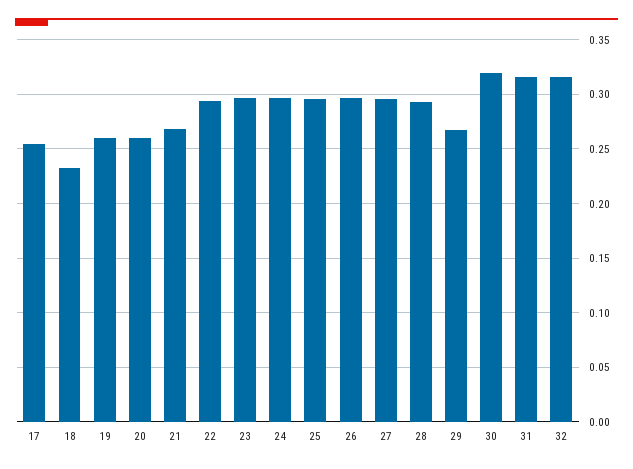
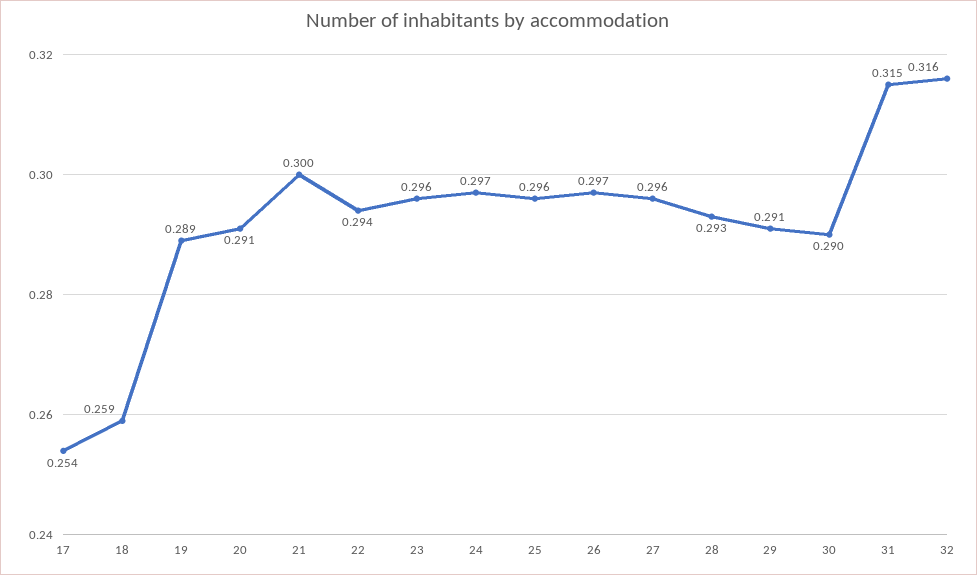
  {
    "17": 0.254,
-   "18": 0.23,
+   "18": 0.259,
-   "19": 0.26,
+   "19": 0.289,
-   "20": 0.26,
+   "20": 0.291,
-   "21": 0.27,
+   "21": 0.3,
    "22": 0.294,
    "23": 0.296,
    "24": 0.297,
    "25": 0.296,
    "26": 0.297,
    "27": 0.296,
    "28": 0.293,
-   "29": 0.27,
+   "29": 0.291,
-   "30": 0.32,
+   "30": 0.29,
    "31": 0.315,
    "32": 0.316
  }

